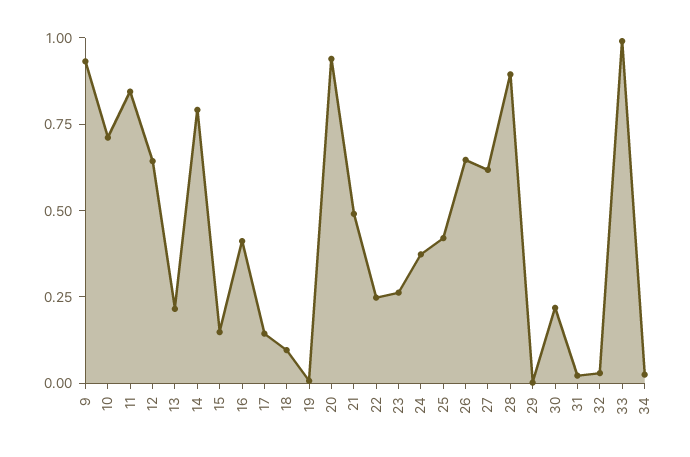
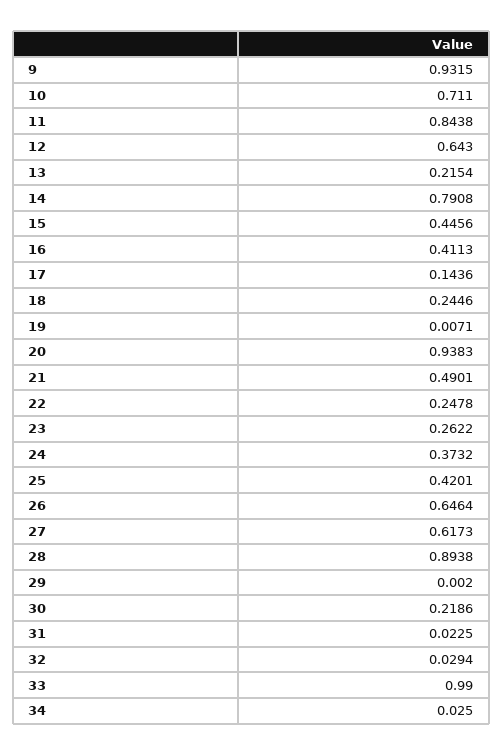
  {
    "9": 0.9315,
    "10": 0.711,
    "11": 0.8438,
    "12": 0.643,
    "13": 0.2154,
    "14": 0.7908,
-   "15": 0.15,
+   "15": 0.4456,
    "16": 0.4113,
    "17": 0.1436,
-   "18": 0.1,
+   "18": 0.2446,
    "19": 0.0071,
    "20": 0.9383,
    "21": 0.4901,
    "22": 0.2478,
    "23": 0.2622,
    "24": 0.3732,
    "25": 0.4201,
    "26": 0.6464,
    "27": 0.6173,
    "28": 0.8938,
    "29": 0.002,
    "30": 0.2186,
    "31": 0.0225,
    "32": 0.0294,
    "33": 0.99,
    "34": 0.025
  }

